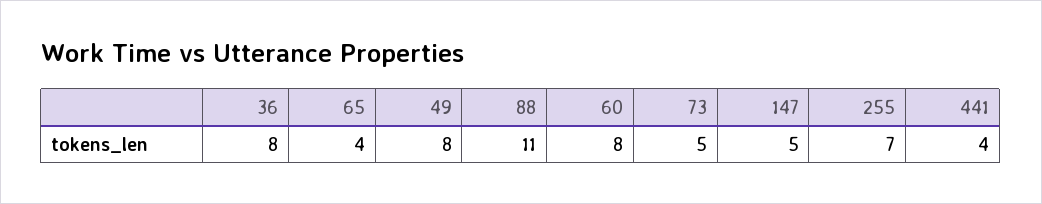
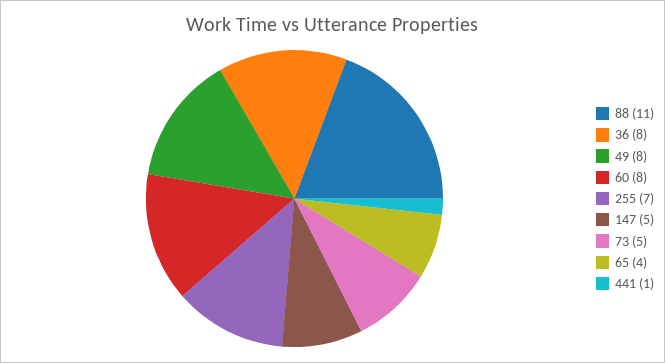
  {
    "36": 8,
    "65": 4,
    "49": 8,
    "88": 11,
    "60": 8,
    "73": 5,
    "147": 5,
    "255": 7,
-   "441": 4
+   "441": 1
  }

